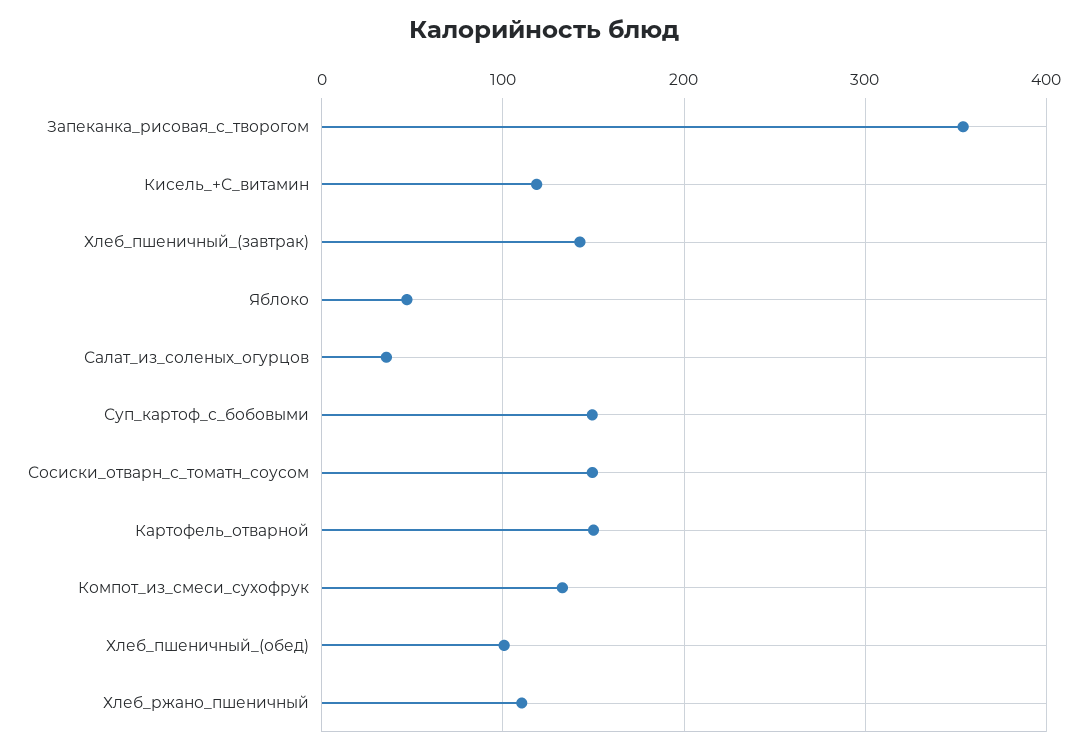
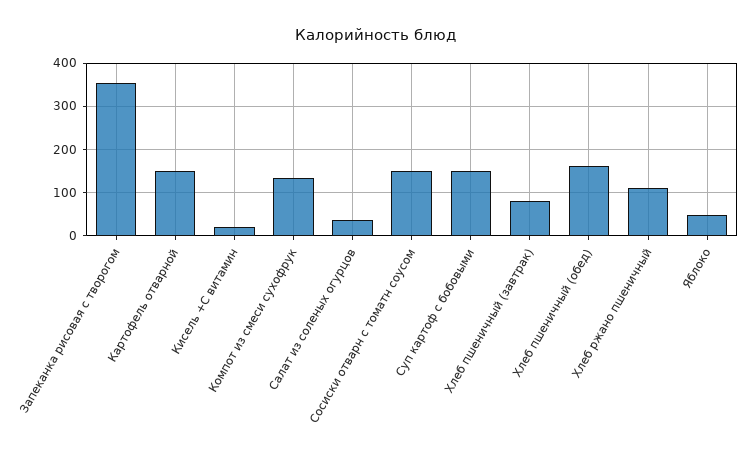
  {
    "Запеканка_рисовая_с_творогом": 350,
-   "Кисель_+С_витамин": 120,
+   "Кисель_+С_витамин": 20,
-   "Хлеб_пшеничный_(завтрак)": 140,
+   "Хлеб_пшеничный_(завтрак)": 80,
    "Яблоко": 50,
    "Салат_из_соленых_огурцов": 40,
    "Суп_картоф_с_бобовыми": 150,
    "Сосиски_отварн_с_томатн_соусом": 150,
    "Картофель_отварной": 150,
    "Компот_из_смеси_сухофрук": 130,
-   "Хлеб_пшеничный_(обед)": 100,
+   "Хлеб_пшеничный_(обед)": 160,
    "Хлеб_ржано_пшеничный": 110
  }

